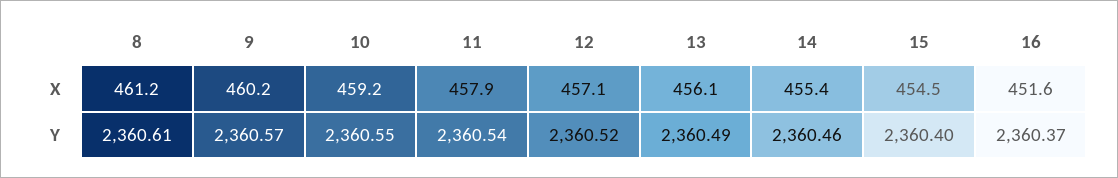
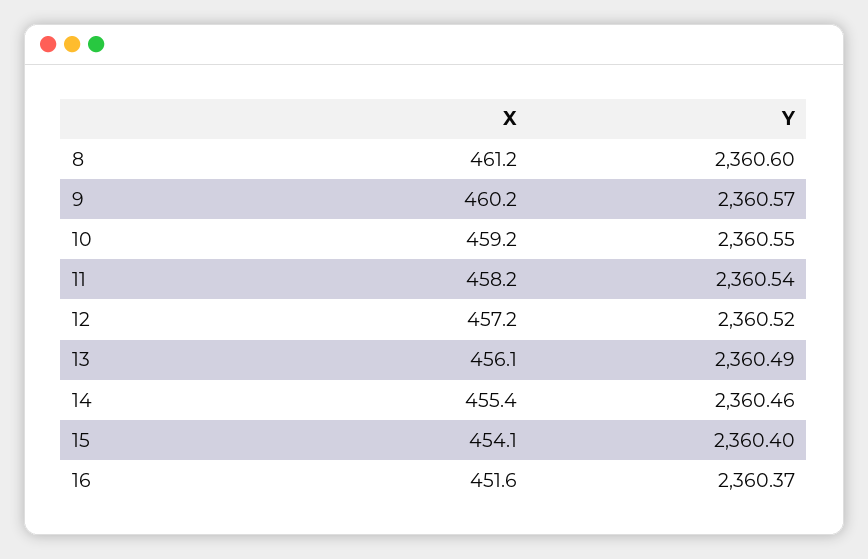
  {
    "8": {
      "X": 461.2,
-     "Y": 2360.61
+     "Y": 2360.6
    },
    "9": {
      "X": 460.2,
      "Y": 2360.57
    },
    "10": {
      "X": 459.2,
      "Y": 2360.55
    },
    "11": {
-     "X": 457.9,
+     "X": 458.2,
      "Y": 2360.54
    },
    "12": {
-     "X": 457.1,
+     "X": 457.2,
      "Y": 2360.52
    },
    "13": {
      "X": 456.1,
      "Y": 2360.49
    },
    "14": {
      "X": 455.4,
      "Y": 2360.46
    },
    "15": {
-     "X": 454.5,
+     "X": 454.1,
      "Y": 2360.4
    },
    "16": {
      "X": 451.6,
      "Y": 2360.37
    }
  }

